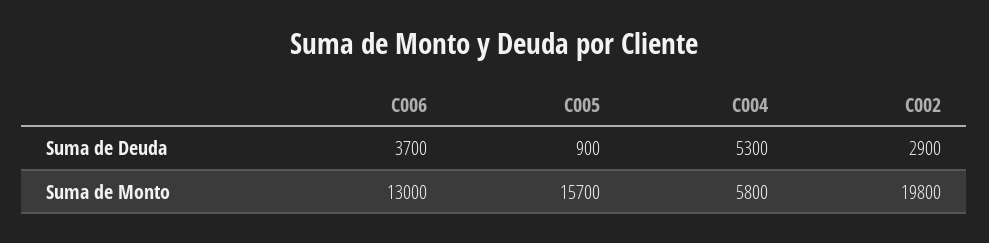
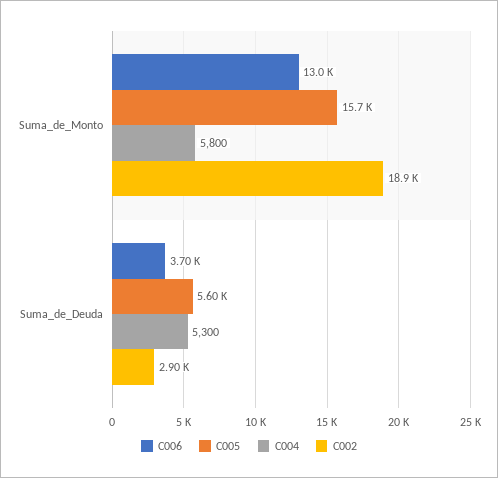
  {
    "C006": {
      "Suma de Deuda": 3700,
      "Suma de Monto": 13000
    },
    "C005": {
-     "Suma de Deuda": 900,
+     "Suma de Deuda": 5600,
      "Suma de Monto": 15700
    },
    "C004": {
      "Suma de Deuda": 5300,
      "Suma de Monto": 5800
    },
    "C002": {
      "Suma de Deuda": 2900,
-     "Suma de Monto": 19800
+     "Suma de Monto": 18900
    }
  }

